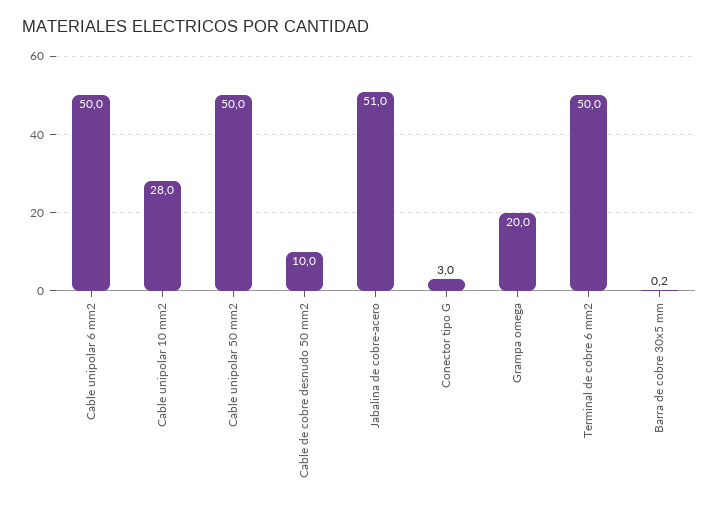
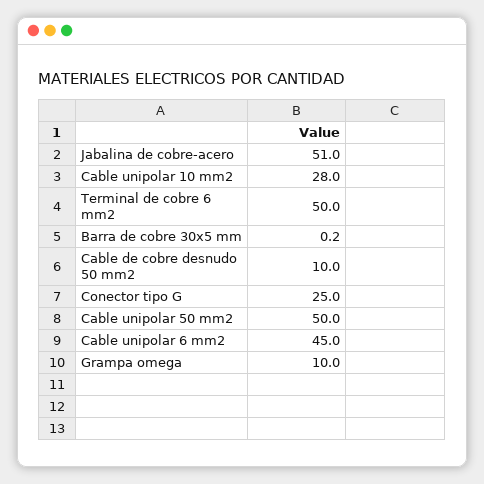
  {
-   "Cable unipolar 6 mm2": 50,
+   "Cable unipolar 6 mm2": 45,
    "Cable unipolar 10 mm2": 28,
    "Cable unipolar 50 mm2": 50,
    "Cable de cobre desnudo 50 mm2": 10,
    "Jabalina de cobre-acero": 51,
-   "Conector tipo G": 3,
+   "Conector tipo G": 25,
-   "Grampa omega": 20,
+   "Grampa omega": 10,
    "Terminal de cobre 6 mm2": 50,
    "Barra de cobre 30x5 mm": 0.2
  }

